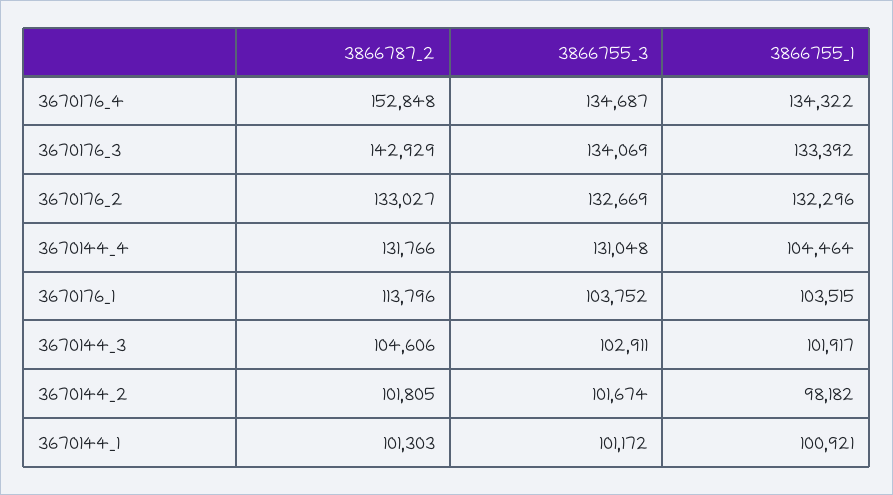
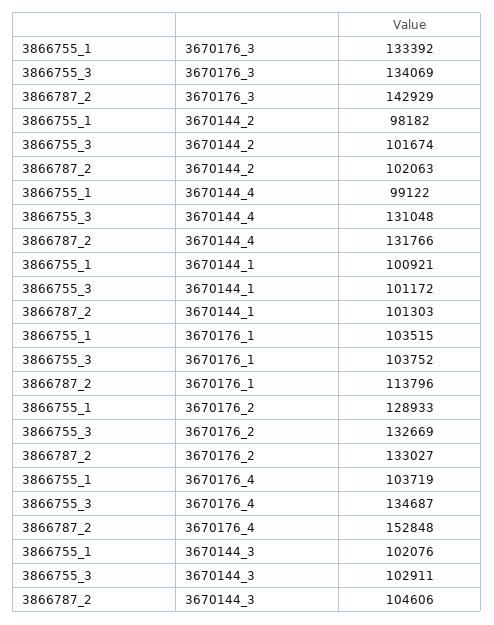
  {
    "3866787_2": {
      "3670176_4": 152848,
      "3670176_3": 142929,
      "3670176_2": 133027,
      "3670144_4": 131766,
      "3670176_1": 113796,
      "3670144_3": 104606,
-     "3670144_2": 101805,
+     "3670144_2": 102063,
      "3670144_1": 101303
    },
    "3866755_3": {
      "3670176_4": 134687,
      "3670176_3": 134069,
      "3670176_2": 132669,
      "3670144_4": 131048,
      "3670176_1": 103752,
      "3670144_3": 102911,
      "3670144_2": 101674,
      "3670144_1": 101172
    },
    "3866755_1": {
-     "3670176_4": 134322,
+     "3670176_4": 103719,
      "3670176_3": 133392,
-     "3670176_2": 132296,
+     "3670176_2": 128933,
-     "3670144_4": 104464,
+     "3670144_4": 99122,
      "3670176_1": 103515,
-     "3670144_3": 101917,
+     "3670144_3": 102076,
      "3670144_2": 98182,
      "3670144_1": 100921
    }
  }

